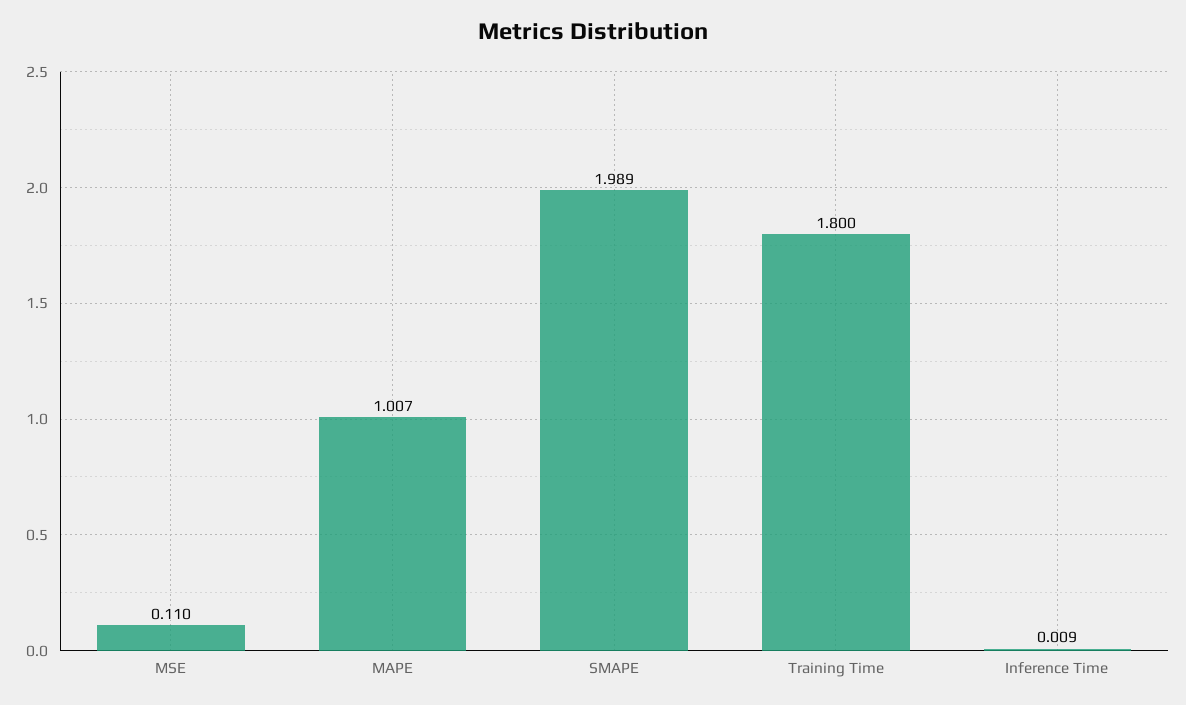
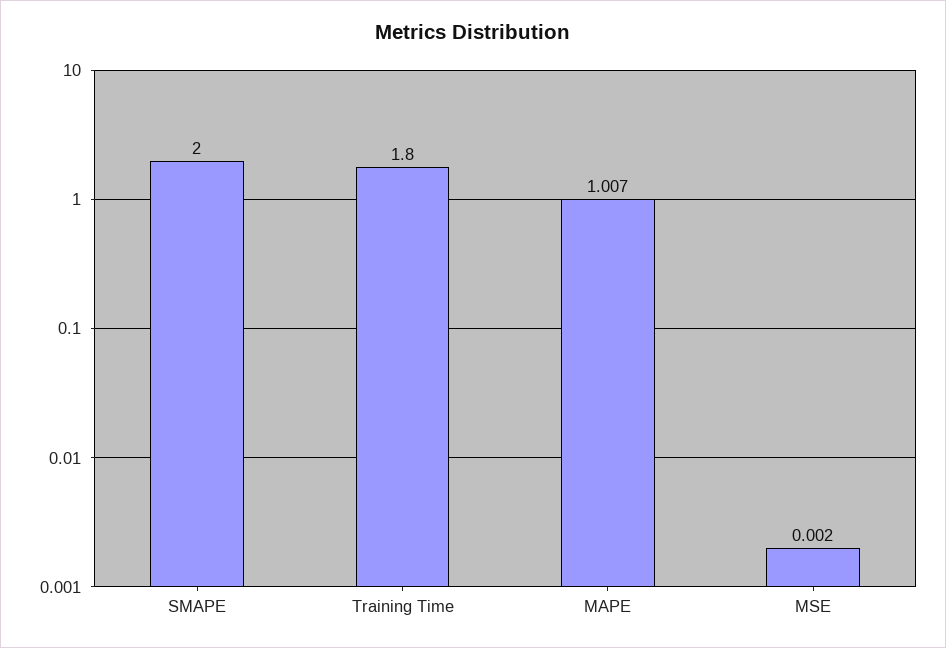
  {
-   "MSE": 0.11,
+   "MSE": 0.002,
    "MAPE": 1.007,
-   "SMAPE": 1.989,
+   "SMAPE": 2,
-   "Training Time": 1.8,
+   "Training Time": 1.8
-   "Inference Time": 0.009
  }

